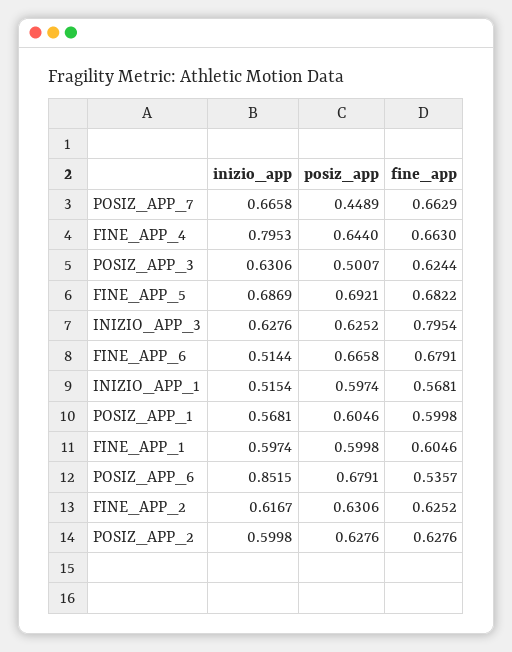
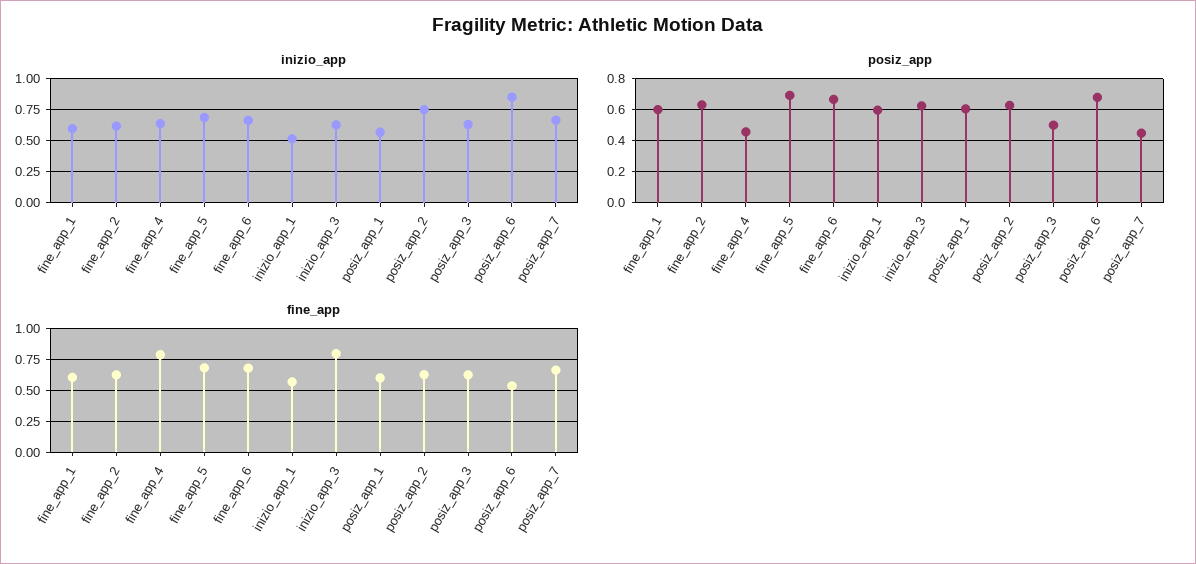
  {
    "inizio_app": {
      "POSIZ_APP_7": 0.6658,
-     "FINE_APP_4": 0.7953,
+     "FINE_APP_4": 0.65,
      "POSIZ_APP_3": 0.6306,
      "FINE_APP_5": 0.6869,
      "INIZIO_APP_3": 0.6276,
-     "FINE_APP_6": 0.5144,
+     "FINE_APP_6": 0.65,
      "INIZIO_APP_1": 0.5154,
      "POSIZ_APP_1": 0.5681,
      "FINE_APP_1": 0.5974,
      "POSIZ_APP_6": 0.8515,
      "FINE_APP_2": 0.6167,
-     "POSIZ_APP_2": 0.5998
+     "POSIZ_APP_2": 0.75
    },
    "posiz_app": {
      "POSIZ_APP_7": 0.4489,
-     "FINE_APP_4": 0.644,
+     "FINE_APP_4": 0.45,
      "POSIZ_APP_3": 0.5007,
      "FINE_APP_5": 0.6921,
      "INIZIO_APP_3": 0.6252,
      "FINE_APP_6": 0.6658,
      "INIZIO_APP_1": 0.5974,
      "POSIZ_APP_1": 0.6046,
      "FINE_APP_1": 0.5998,
      "POSIZ_APP_6": 0.6791,
      "FINE_APP_2": 0.6306,
      "POSIZ_APP_2": 0.6276
    },
    "fine_app": {
      "POSIZ_APP_7": 0.6629,
-     "FINE_APP_4": 0.663,
+     "FINE_APP_4": 0.8,
      "POSIZ_APP_3": 0.6244,
      "FINE_APP_5": 0.6822,
      "INIZIO_APP_3": 0.7954,
      "FINE_APP_6": 0.6791,
      "INIZIO_APP_1": 0.5681,
      "POSIZ_APP_1": 0.5998,
      "FINE_APP_1": 0.6046,
      "POSIZ_APP_6": 0.5357,
      "FINE_APP_2": 0.6252,
      "POSIZ_APP_2": 0.6276
    }
  }

